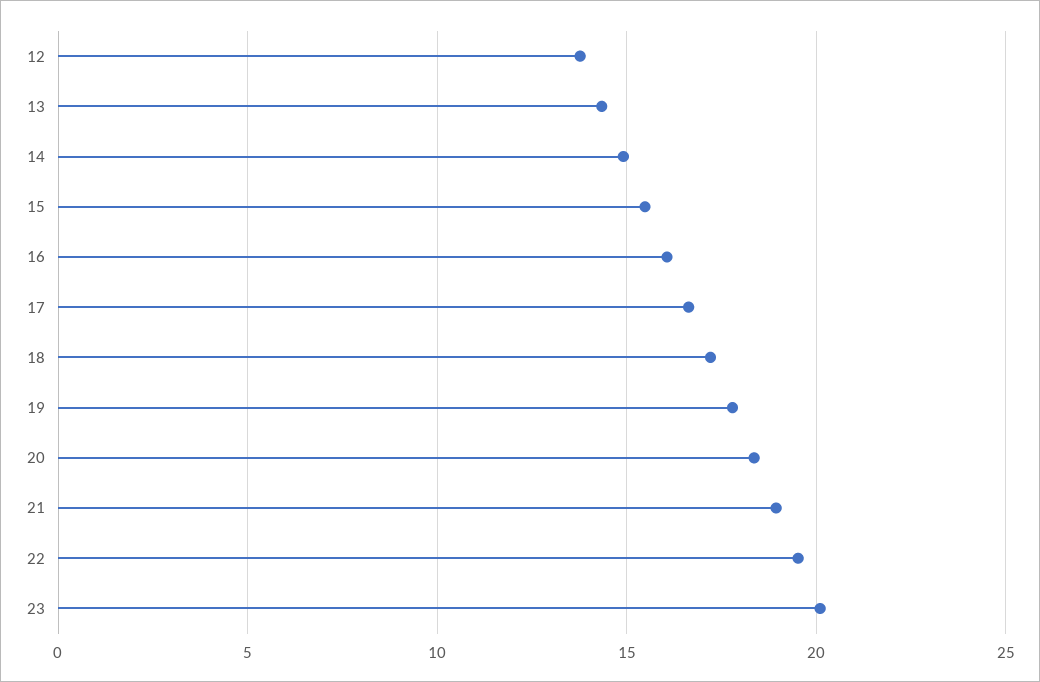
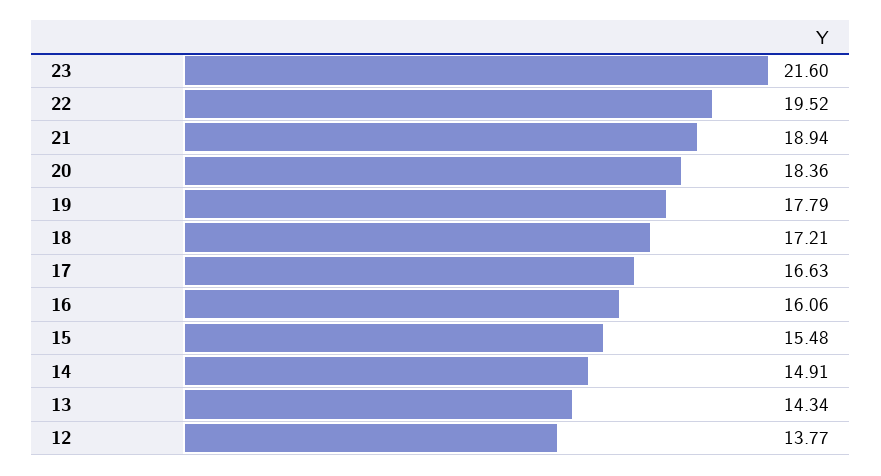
  {
    "12": 13.77,
    "13": 14.34,
    "14": 14.91,
    "15": 15.48,
    "16": 16.06,
    "17": 16.63,
    "18": 17.21,
    "19": 17.79,
    "20": 18.36,
    "21": 18.94,
    "22": 19.52,
-   "23": 20
+   "23": 21.6
  }

